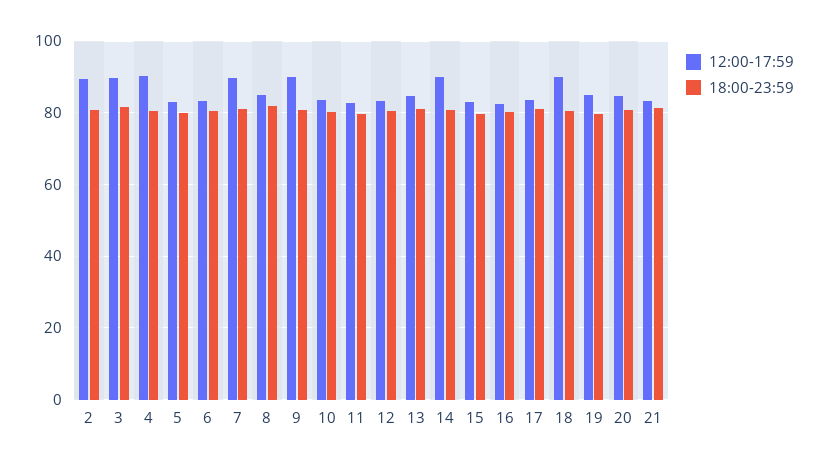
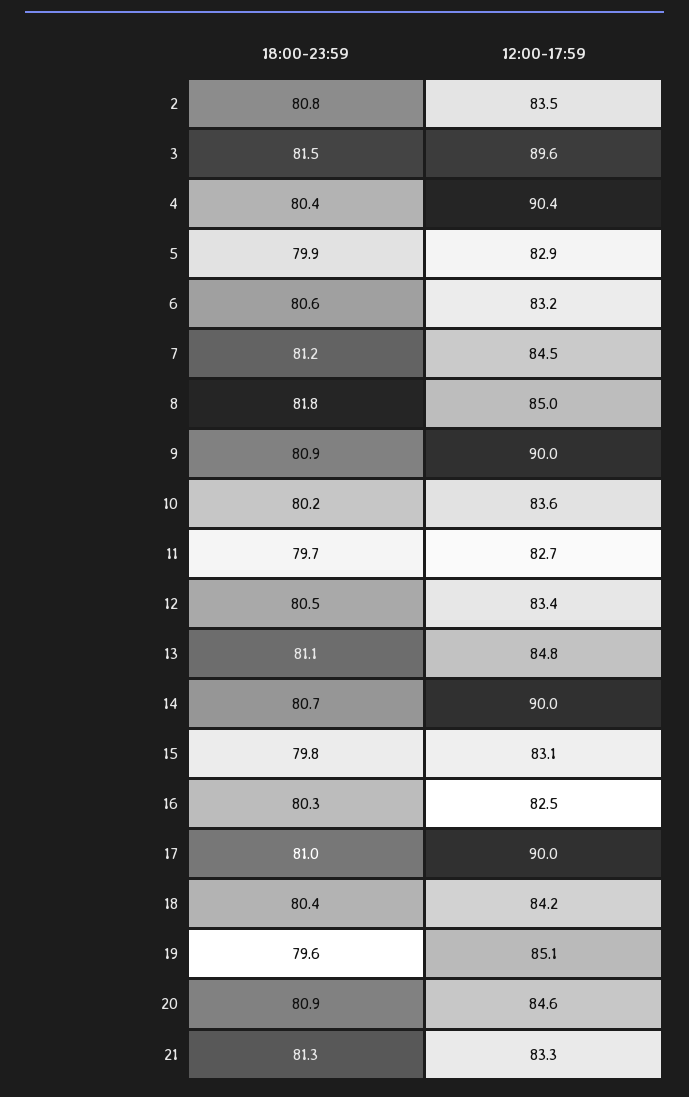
  {
    "12:00-17:59": {
-     "2": 90,
+     "2": 83.5,
      "3": 89.6,
      "4": 90.4,
      "5": 82.9,
      "6": 83.2,
-     "7": 90,
+     "7": 84.5,
      "8": 85,
      "9": 90,
      "10": 83.6,
      "11": 82.7,
      "12": 83.4,
      "13": 84.8,
      "14": 90,
      "15": 83.1,
      "16": 82.5,
-     "17": 84,
+     "17": 90,
-     "18": 90,
+     "18": 84.2,
      "19": 85.1,
      "20": 84.6,
      "21": 83.3
    },
    "18:00-23:59": {
      "2": 80.8,
      "3": 81.5,
      "4": 80.4,
      "5": 79.9,
      "6": 80.6,
      "7": 81.2,
      "8": 81.8,
      "9": 80.9,
      "10": 80.2,
      "11": 79.7,
      "12": 80.5,
      "13": 81.1,
      "14": 80.7,
      "15": 79.8,
      "16": 80.3,
      "17": 81,
      "18": 80.4,
      "19": 79.6,
      "20": 80.9,
      "21": 81.3
    }
  }

